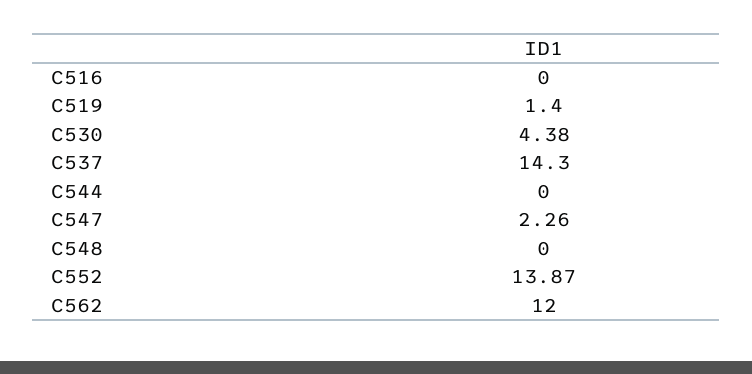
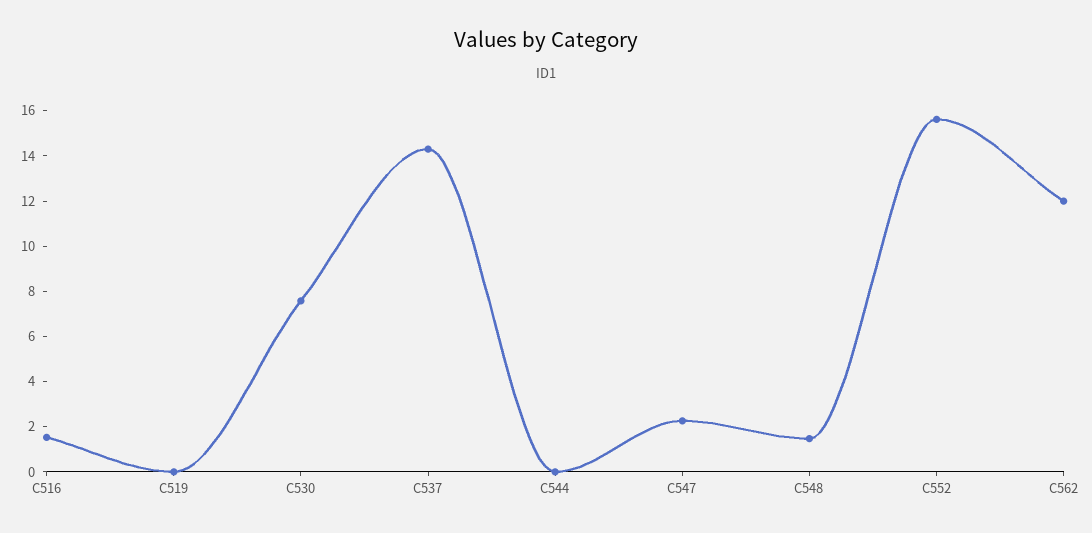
  {
-   "C516": 0,
+   "C516": 1.5,
-   "C519": 1.4,
+   "C519": 0,
-   "C530": 4.38,
+   "C530": 7.5,
    "C537": 14.3,
    "C544": 0,
    "C547": 2.26,
-   "C548": 0,
+   "C548": 1.5,
-   "C552": 13.87,
+   "C552": 15.5,
    "C562": 12
  }

